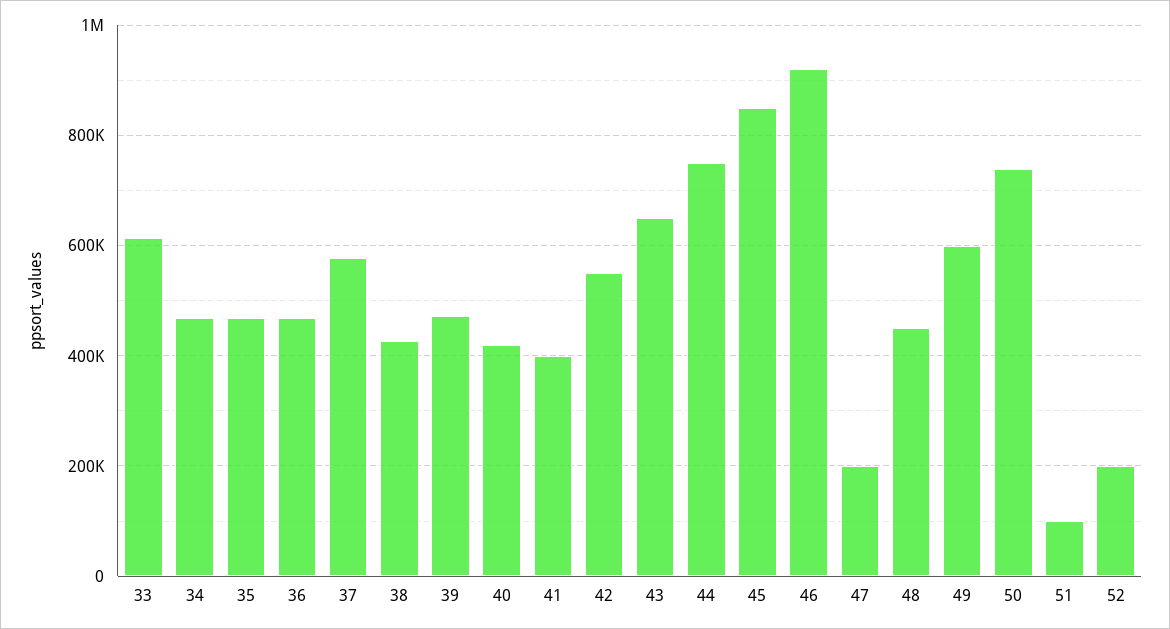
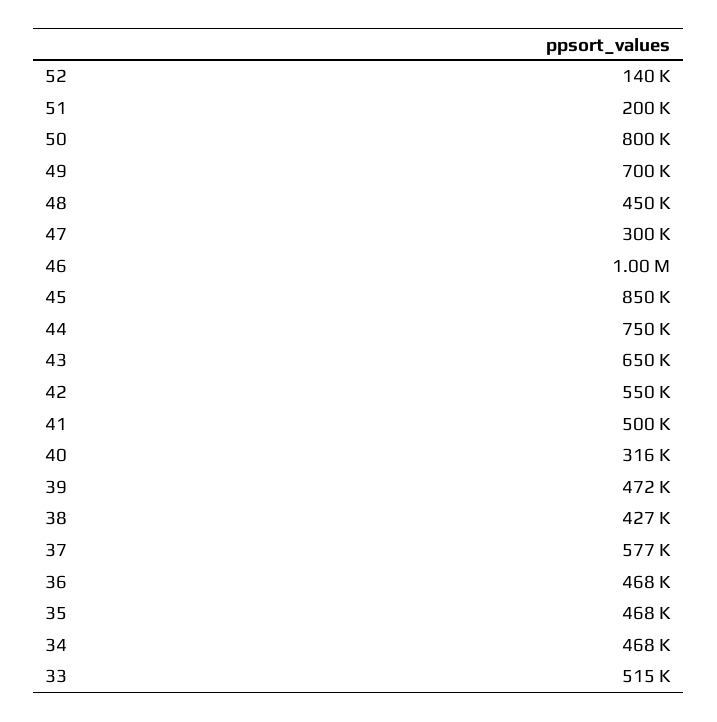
  {
-   "33": 620000,
+   "33": 515000,
    "34": 468000,
    "35": 468000,
    "36": 468000,
    "37": 577000,
    "38": 427000,
    "39": 472000,
-   "40": 420000,
+   "40": 316000,
-   "41": 400000,
+   "41": 500000,
    "42": 550000,
    "43": 650000,
    "44": 750000,
    "45": 850000,
-   "46": 920000,
+   "46": 1000000,
-   "47": 200000,
+   "47": 300000,
    "48": 450000,
-   "49": 600000,
+   "49": 700000,
-   "50": 740000,
+   "50": 800000,
-   "51": 100000,
+   "51": 200000,
-   "52": 200000
+   "52": 140000
  }

